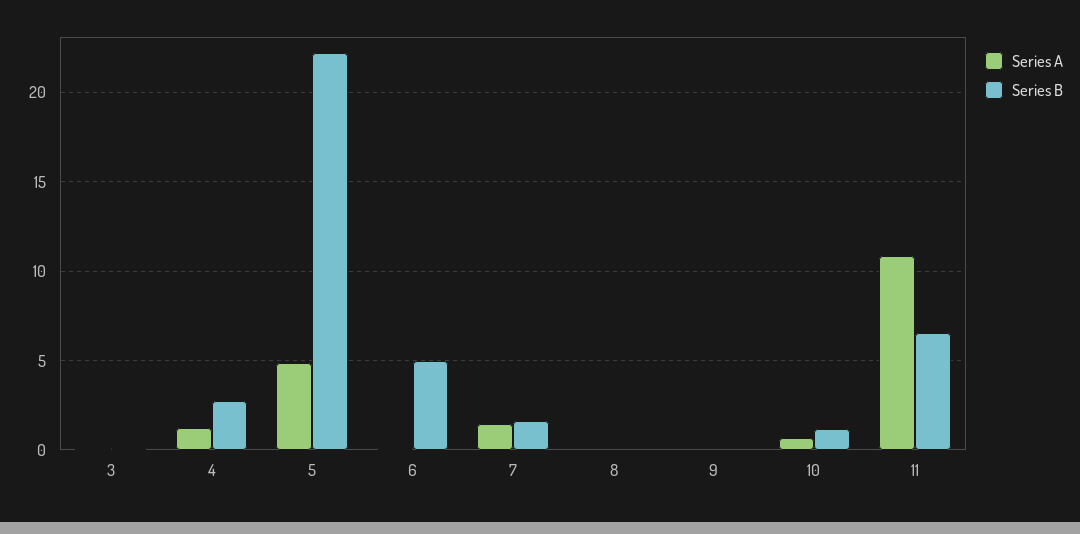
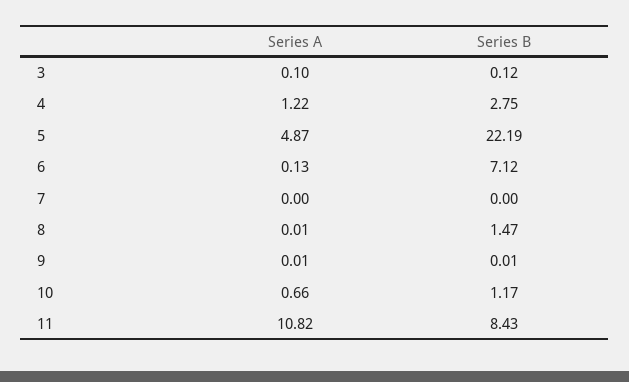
  {
    "Series A": {
      "3": 0.1,
      "4": 1.22,
      "5": 4.87,
      "6": 0.13,
-     "7": 1.5,
+     "7": 0,
      "8": 0.01,
      "9": 0.01,
      "10": 0.66,
      "11": 10.82
    },
    "Series B": {
      "3": 0.12,
      "4": 2.75,
      "5": 22.19,
-     "6": 5,
+     "6": 7.12,
-     "7": 1.5,
+     "7": 0,
-     "8": 0,
+     "8": 1.47,
      "9": 0.01,
      "10": 1.17,
-     "11": 6.5
+     "11": 8.43
    }
  }

